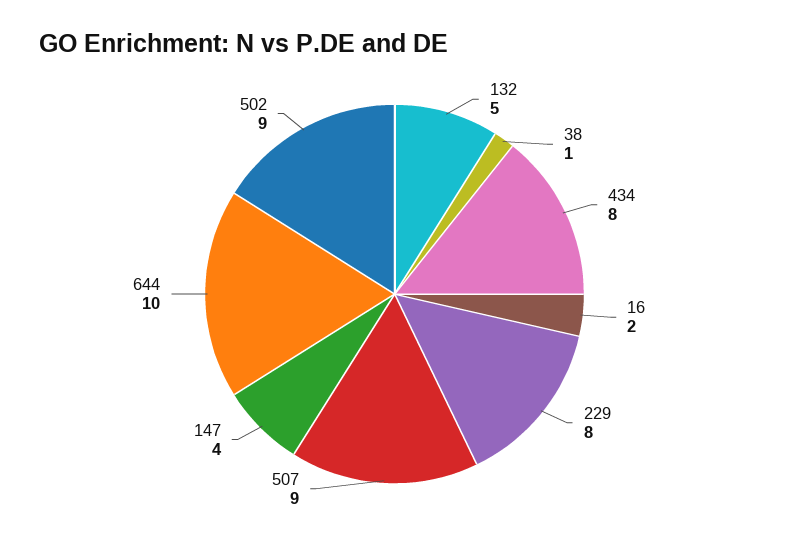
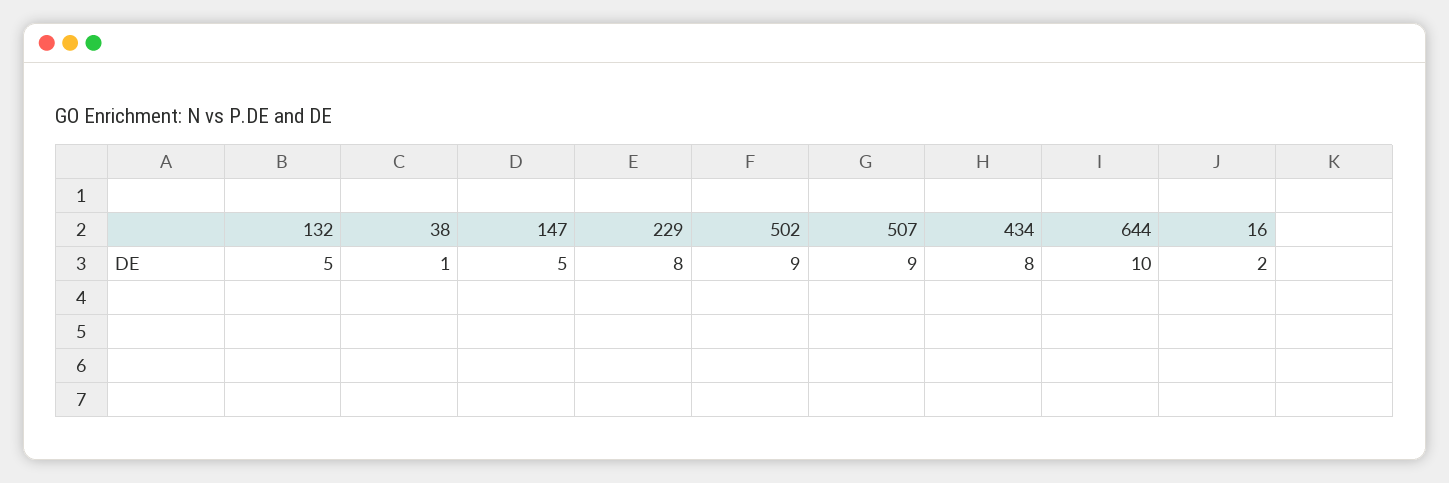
  {
    "132": 5,
    "38": 1,
    "434": 8,
    "16": 2,
    "229": 8,
    "507": 9,
-   "147": 4,
+   "147": 5,
    "644": 10,
    "502": 9
  }

